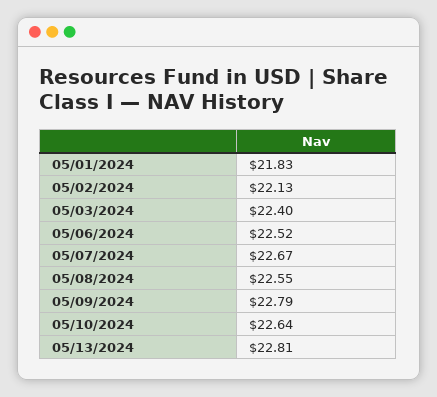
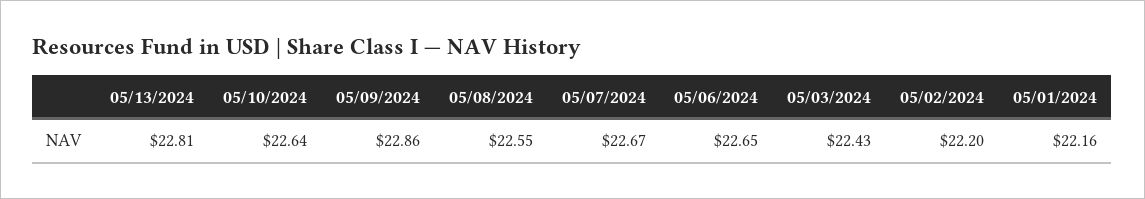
  {
-   "05/01/2024": 21.83,
+   "05/01/2024": 22.16,
-   "05/02/2024": 22.13,
+   "05/02/2024": 22.2,
-   "05/03/2024": 22.4,
+   "05/03/2024": 22.43,
-   "05/06/2024": 22.52,
+   "05/06/2024": 22.65,
    "05/07/2024": 22.67,
    "05/08/2024": 22.55,
-   "05/09/2024": 22.79,
+   "05/09/2024": 22.86,
    "05/10/2024": 22.64,
    "05/13/2024": 22.81
  }

